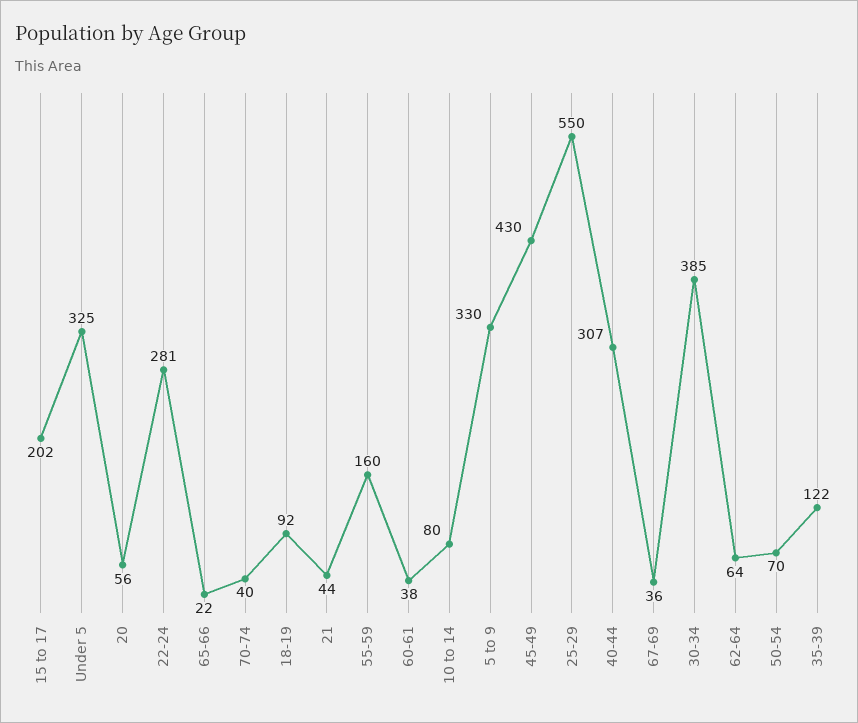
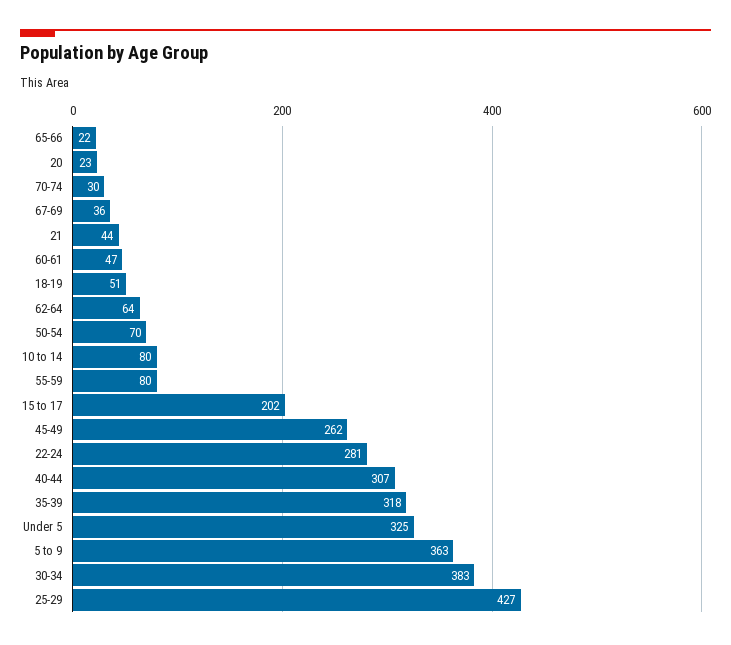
  {
    "15 to 17": 202,
    "Under 5": 325,
-   "20": 56,
+   "20": 23,
    "22-24": 281,
    "65-66": 22,
-   "70-74": 40,
+   "70-74": 30,
-   "18-19": 92,
+   "18-19": 51,
    "21": 44,
-   "55-59": 160,
+   "55-59": 80,
-   "60-61": 38,
+   "60-61": 47,
    "10 to 14": 80,
-   "5 to 9": 330,
+   "5 to 9": 363,
-   "45-49": 430,
+   "45-49": 262,
-   "25-29": 550,
+   "25-29": 427,
    "40-44": 307,
    "67-69": 36,
-   "30-34": 385,
+   "30-34": 383,
    "62-64": 64,
    "50-54": 70,
-   "35-39": 122
+   "35-39": 318
  }

